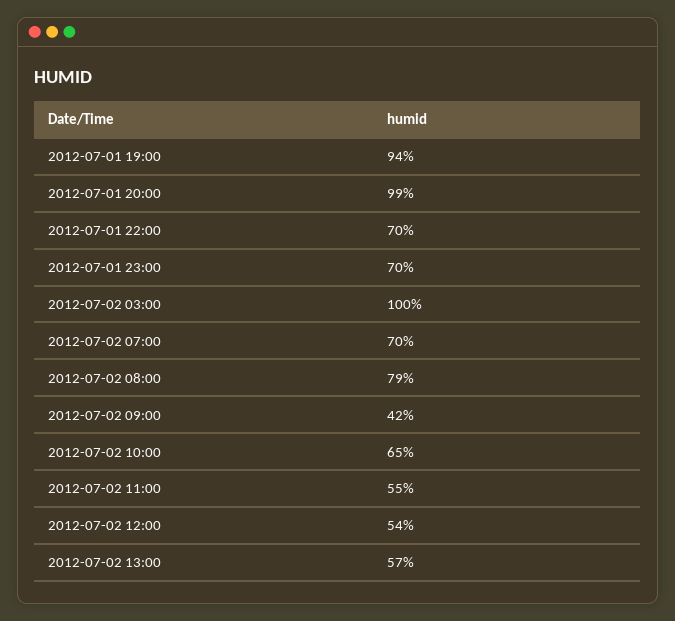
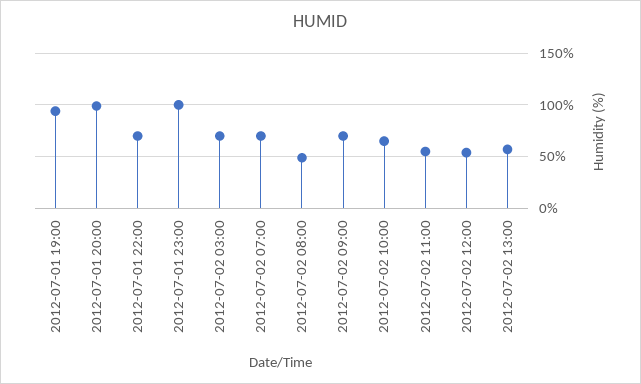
  {
    "2012-07-01 19:00": 94,
    "2012-07-01 20:00": 99,
    "2012-07-01 22:00": 70,
-   "2012-07-01 23:00": 70,
+   "2012-07-01 23:00": 100,
-   "2012-07-02 03:00": 100,
+   "2012-07-02 03:00": 70,
    "2012-07-02 07:00": 70,
-   "2012-07-02 08:00": 79,
+   "2012-07-02 08:00": 50,
-   "2012-07-02 09:00": 42,
+   "2012-07-02 09:00": 70,
    "2012-07-02 10:00": 65,
    "2012-07-02 11:00": 55,
    "2012-07-02 12:00": 54,
    "2012-07-02 13:00": 57
  }

